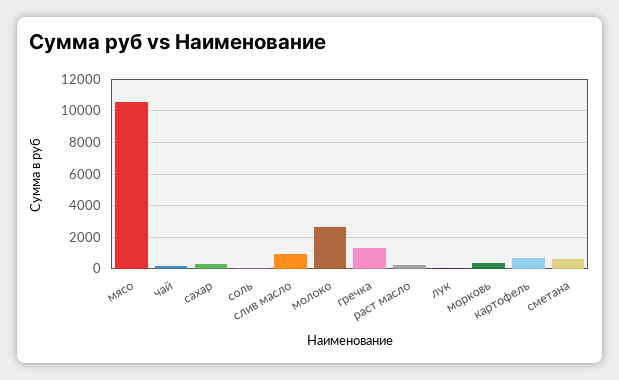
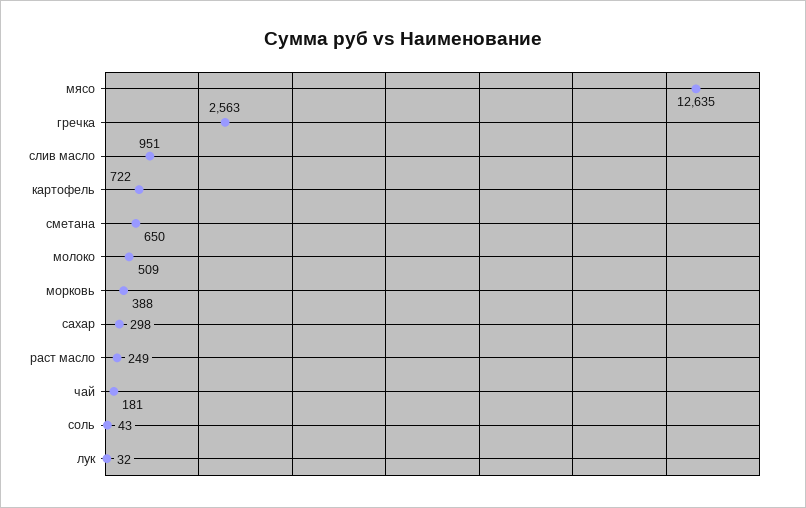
  {
-   "мясо": 10500,
+   "мясо": 12635,
    "чай": 181,
    "сахар": 298,
    "соль": 43,
    "слив масло": 951,
-   "молоко": 2500,
+   "молоко": 509,
-   "гречка": 1500,
+   "гречка": 2563,
    "раст масло": 249,
    "лук": 32,
    "морковь": 388,
    "картофель": 722,
    "сметана": 650
  }

